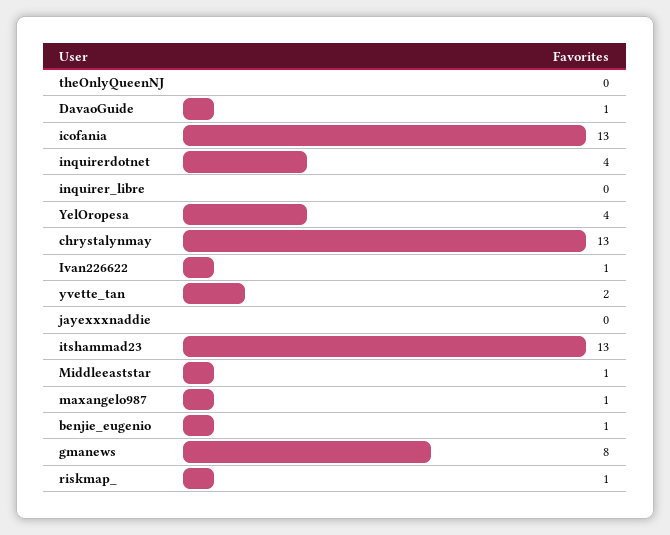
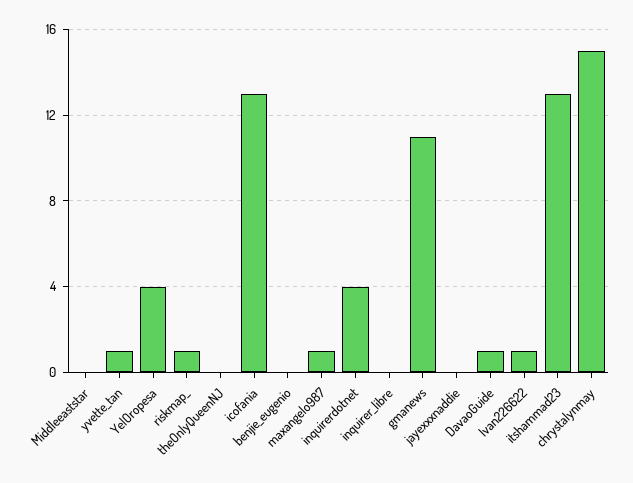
  {
    "theOnlyQueenNJ": 0,
    "DavaoGuide": 1,
    "icofania": 13,
    "inquirerdotnet": 4,
    "inquirer_libre": 0,
    "YelOropesa": 4,
-   "chrystalynmay": 13,
+   "chrystalynmay": 15,
    "Ivan226622": 1,
-   "yvette_tan": 2,
+   "yvette_tan": 1,
    "jayexxxnaddie": 0,
    "itshammad23": 13,
-   "Middleeaststar": 1,
+   "Middleeaststar": 0,
    "maxangelo987": 1,
-   "benjie_eugenio": 1,
+   "benjie_eugenio": 0,
-   "gmanews": 8,
+   "gmanews": 11,
    "riskmap_": 1
  }

